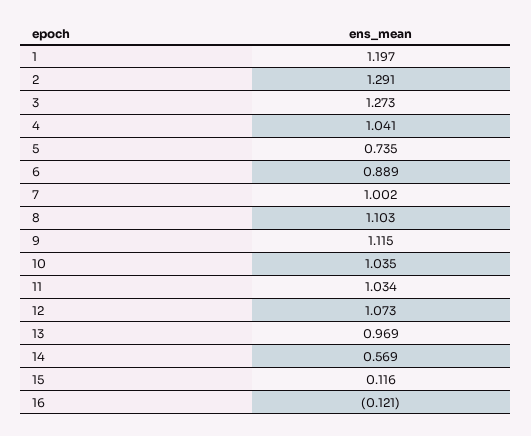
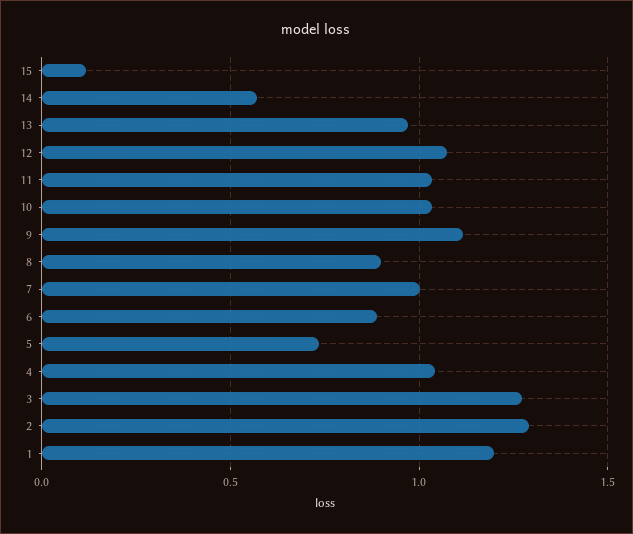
  {
    "1": 1.197,
    "2": 1.291,
    "3": 1.273,
    "4": 1.041,
    "5": 0.735,
    "6": 0.889,
    "7": 1.002,
-   "8": 1.103,
+   "8": 0.9,
    "9": 1.115,
    "10": 1.035,
    "11": 1.034,
    "12": 1.073,
    "13": 0.969,
    "14": 0.569,
-   "15": 0.116,
+   "15": 0.116
-   "16": -0.121
  }

